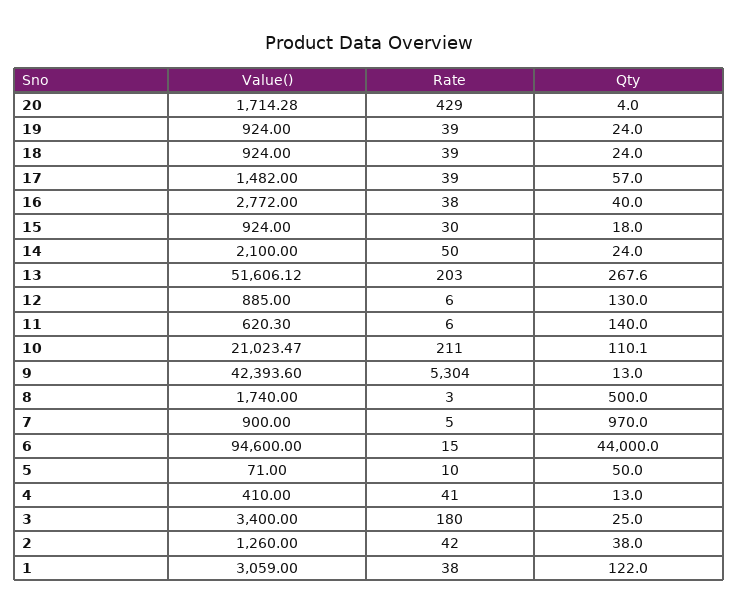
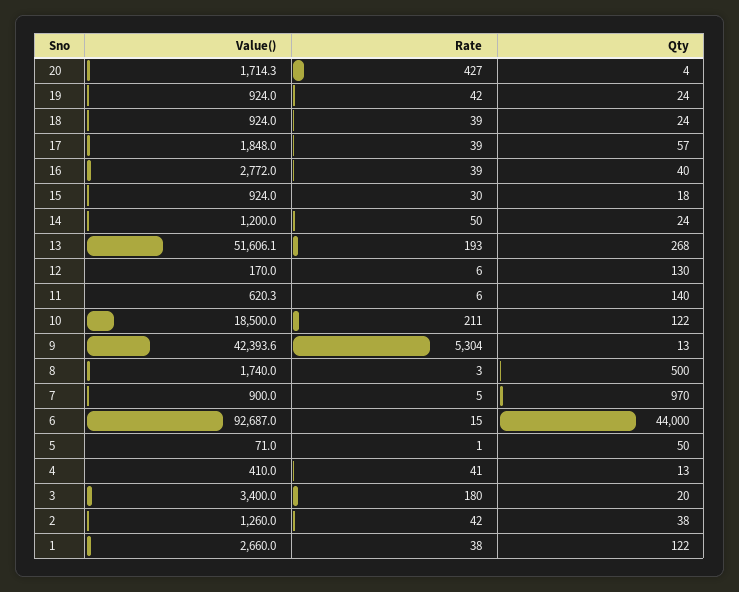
  {
    "Value()": {
      "20": 1714.28,
      "19": 924,
      "18": 924,
-     "17": 1482,
+     "17": 1848,
      "16": 2772,
      "15": 924,
-     "14": 2100,
+     "14": 1200,
      "13": 51606.12,
-     "12": 885,
+     "12": 170,
      "11": 620.3,
-     "10": 21023.47,
+     "10": 18500,
      "9": 42393.6,
      "8": 1740,
      "7": 900,
-     "6": 94600,
+     "6": 92687,
      "5": 71,
      "4": 410,
      "3": 3400,
      "2": 1260,
-     "1": 3059
+     "1": 2660
    },
    "Rate": {
-     "20": 429,
+     "20": 427,
-     "19": 39,
+     "19": 42,
      "18": 39,
      "17": 39,
-     "16": 38,
+     "16": 39,
      "15": 30,
      "14": 50,
-     "13": 203,
+     "13": 193,
      "12": 6,
      "11": 6,
      "10": 211,
      "9": 5304,
      "8": 3,
      "7": 5,
      "6": 15,
-     "5": 10,
+     "5": 1,
      "4": 41,
      "3": 180,
      "2": 42,
      "1": 38
    },
    "Qty": {
      "20": 4,
      "19": 24,
      "18": 24,
      "17": 57,
      "16": 40,
      "15": 18,
      "14": 24,
      "13": 267.6,
      "12": 130,
      "11": 140,
-     "10": 110.1,
+     "10": 122,
      "9": 13,
      "8": 500,
      "7": 970,
      "6": 44000,
      "5": 50,
      "4": 13,
-     "3": 25,
+     "3": 20,
      "2": 38,
      "1": 122
    }
  }

